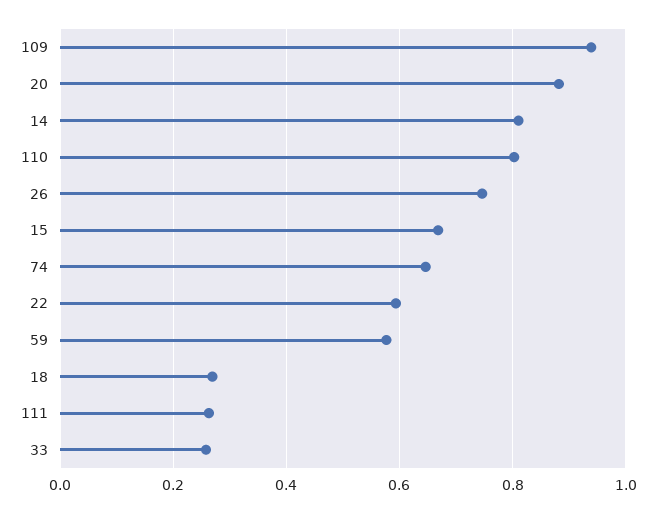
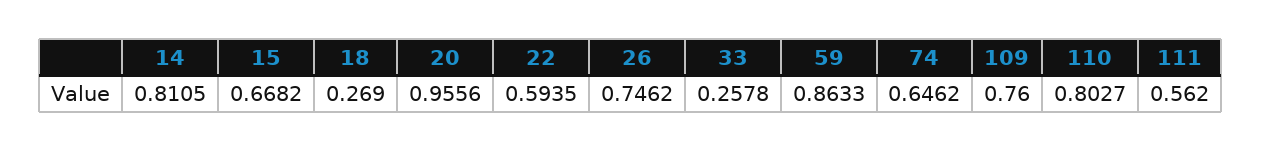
  {
-   "109": 0.94,
+   "109": 0.76,
-   "20": 0.88,
+   "20": 0.9556,
    "14": 0.8105,
    "110": 0.8027,
    "26": 0.7462,
    "15": 0.6682,
    "74": 0.6462,
    "22": 0.5935,
-   "59": 0.58,
+   "59": 0.8633,
    "18": 0.269,
-   "111": 0.26,
+   "111": 0.562,
    "33": 0.2578
  }

